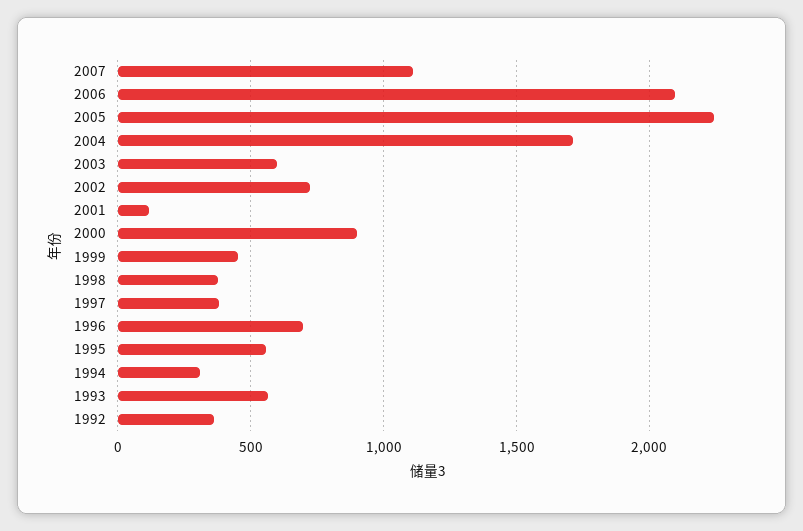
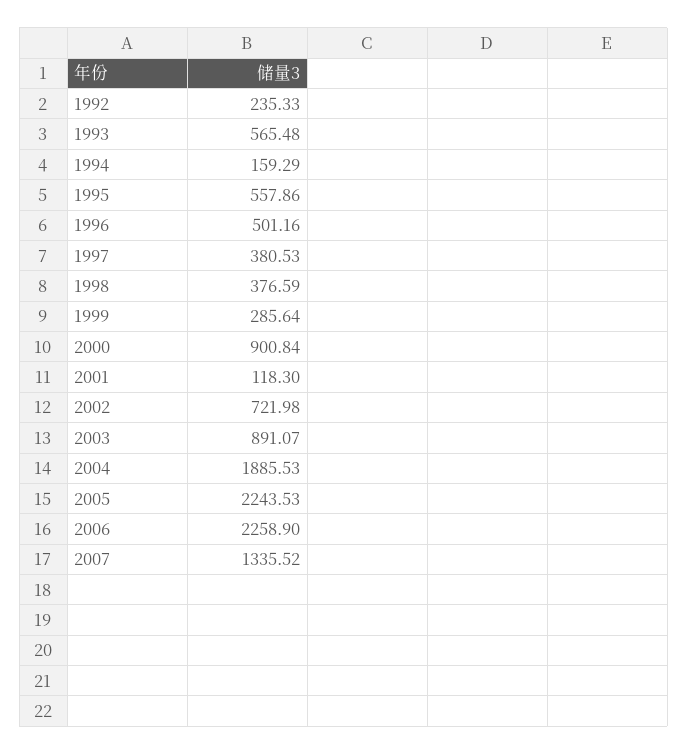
  {
-   "2007": 1100,
+   "2007": 1335.52,
-   "2006": 2100,
+   "2006": 2258.9,
    "2005": 2243.53,
-   "2004": 1700,
+   "2004": 1885.53,
-   "2003": 600,
+   "2003": 891.07,
    "2002": 721.98,
    "2001": 118.3,
    "2000": 900.84,
-   "1999": 450,
+   "1999": 285.64,
    "1998": 376.59,
    "1997": 380.53,
-   "1996": 700,
+   "1996": 501.16,
    "1995": 557.86,
-   "1994": 300,
+   "1994": 159.29,
    "1993": 565.48,
-   "1992": 350
+   "1992": 235.33
  }

